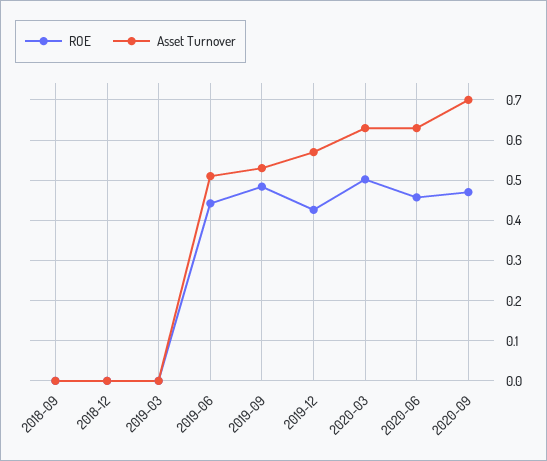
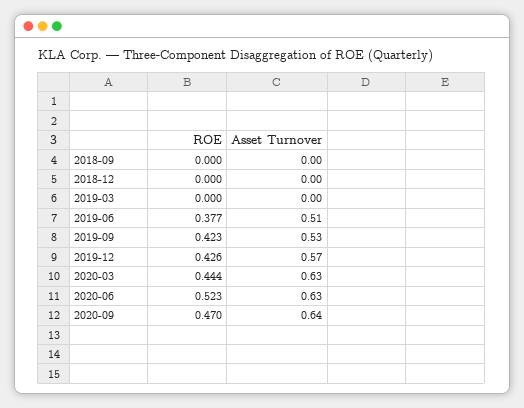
  {
    "ROE": {
      "2018-09": 0,
      "2018-12": 0,
      "2019-03": 0,
-     "2019-06": 0.44,
+     "2019-06": 0.377,
-     "2019-09": 0.48,
+     "2019-09": 0.423,
      "2019-12": 0.426,
-     "2020-03": 0.5,
+     "2020-03": 0.444,
-     "2020-06": 0.46,
+     "2020-06": 0.523,
      "2020-09": 0.47
    },
    "Asset Turnover": {
      "2018-09": 0,
      "2018-12": 0,
      "2019-03": 0,
      "2019-06": 0.51,
      "2019-09": 0.53,
      "2019-12": 0.57,
      "2020-03": 0.63,
      "2020-06": 0.63,
-     "2020-09": 0.7
+     "2020-09": 0.64
    }
  }

